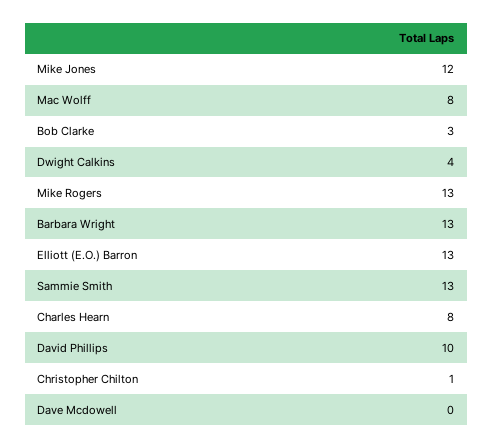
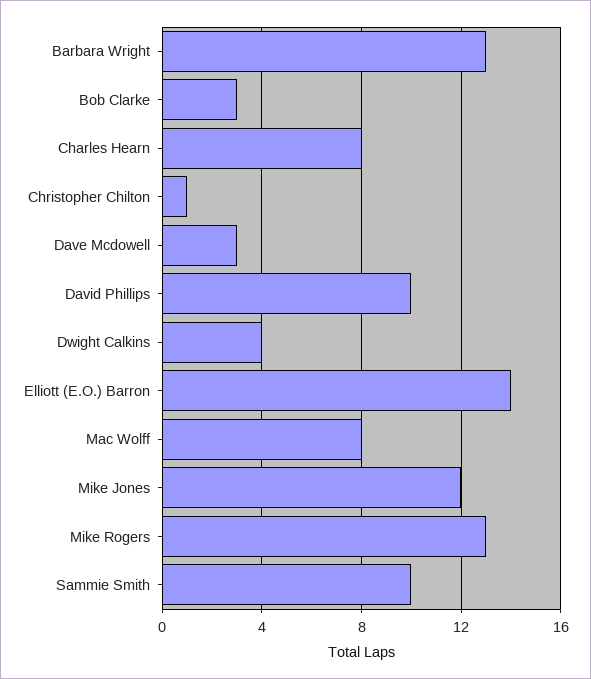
  {
    "Mike Jones": 12,
    "Mac Wolff": 8,
    "Bob Clarke": 3,
    "Dwight Calkins": 4,
    "Mike Rogers": 13,
    "Barbara Wright": 13,
-   "Elliott (E.O.) Barron": 13,
+   "Elliott (E.O.) Barron": 14,
-   "Sammie Smith": 13,
+   "Sammie Smith": 10,
    "Charles Hearn": 8,
    "David Phillips": 10,
    "Christopher Chilton": 1,
-   "Dave Mcdowell": 0
+   "Dave Mcdowell": 3
  }

